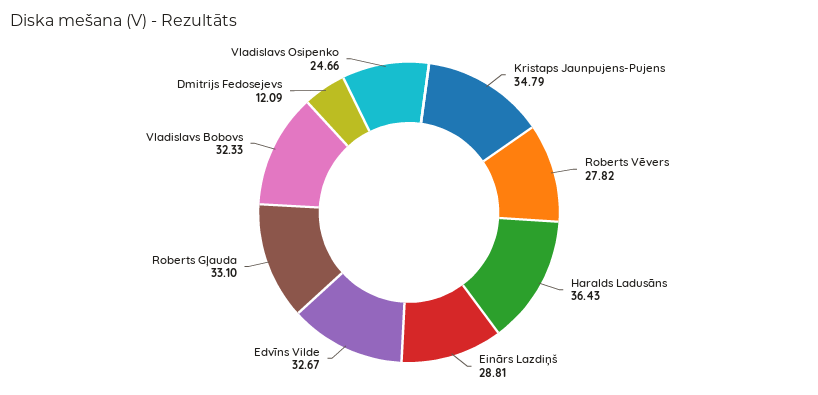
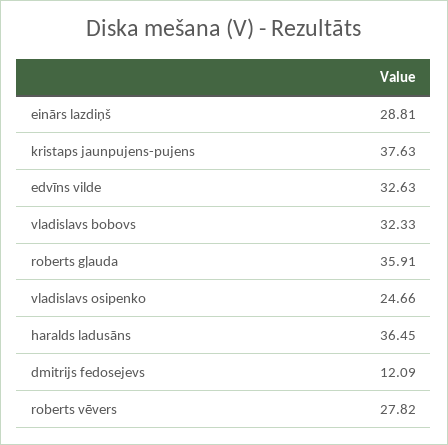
  {
-   "Kristaps Jaunpujens-Pujens": 34.79,
+   "Kristaps Jaunpujens-Pujens": 37.63,
    "Roberts Vēvers": 27.82,
-   "Haralds Ladusāns": 36.43,
+   "Haralds Ladusāns": 36.45,
    "Einārs Lazdiņš": 28.81,
-   "Edvīns Vilde": 32.67,
+   "Edvīns Vilde": 32.63,
-   "Roberts Gļauda": 33.1,
+   "Roberts Gļauda": 35.91,
    "Vladislavs Bobovs": 32.33,
    "Dmitrijs Fedosejevs": 12.09,
    "Vladislavs Osipenko": 24.66
  }

